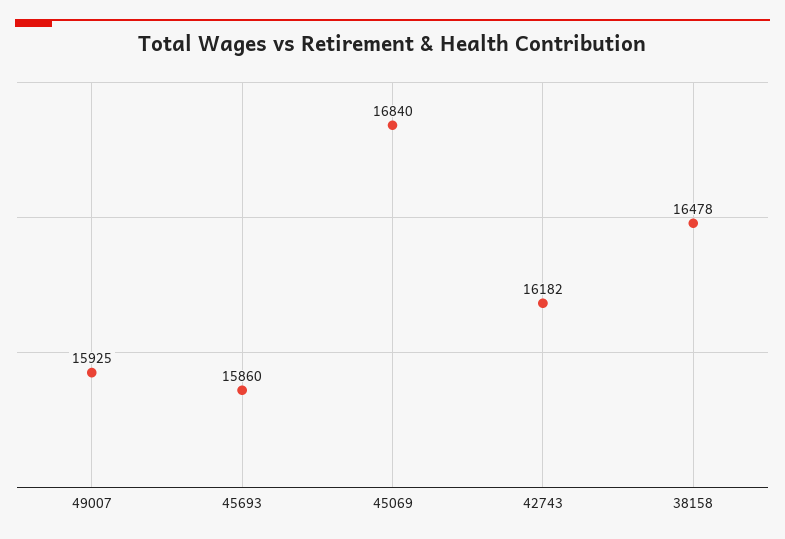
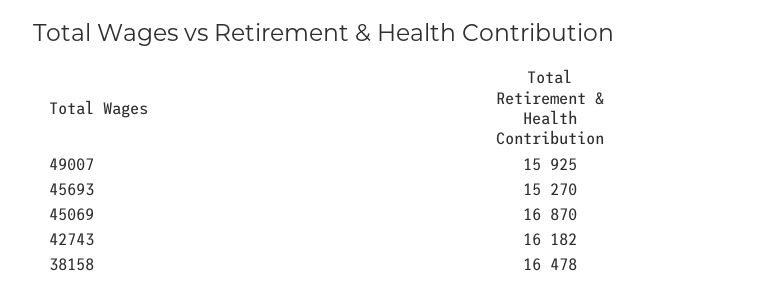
  {
    "49007": 15925,
-   "45693": 15860,
+   "45693": 15270,
-   "45069": 16840,
+   "45069": 16870,
    "42743": 16182,
    "38158": 16478
  }

